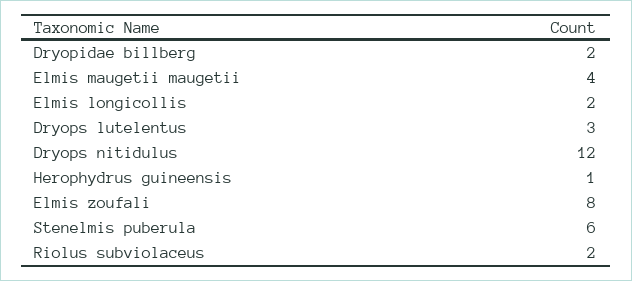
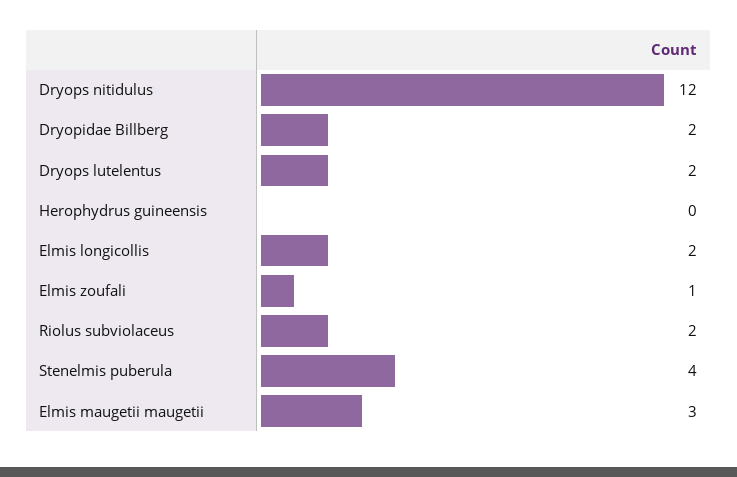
  {
    "Dryopidae billberg": 2,
-   "Elmis maugetii maugetii": 4,
+   "Elmis maugetii maugetii": 3,
    "Elmis longicollis": 2,
-   "Dryops lutelentus": 3,
+   "Dryops lutelentus": 2,
    "Dryops nitidulus": 12,
-   "Herophydrus guineensis": 1,
+   "Herophydrus guineensis": 0,
-   "Elmis zoufali": 8,
+   "Elmis zoufali": 1,
-   "Stenelmis puberula": 6,
+   "Stenelmis puberula": 4,
    "Riolus subviolaceus": 2
  }

